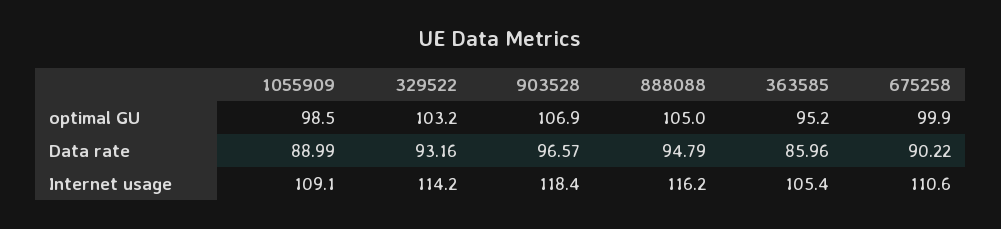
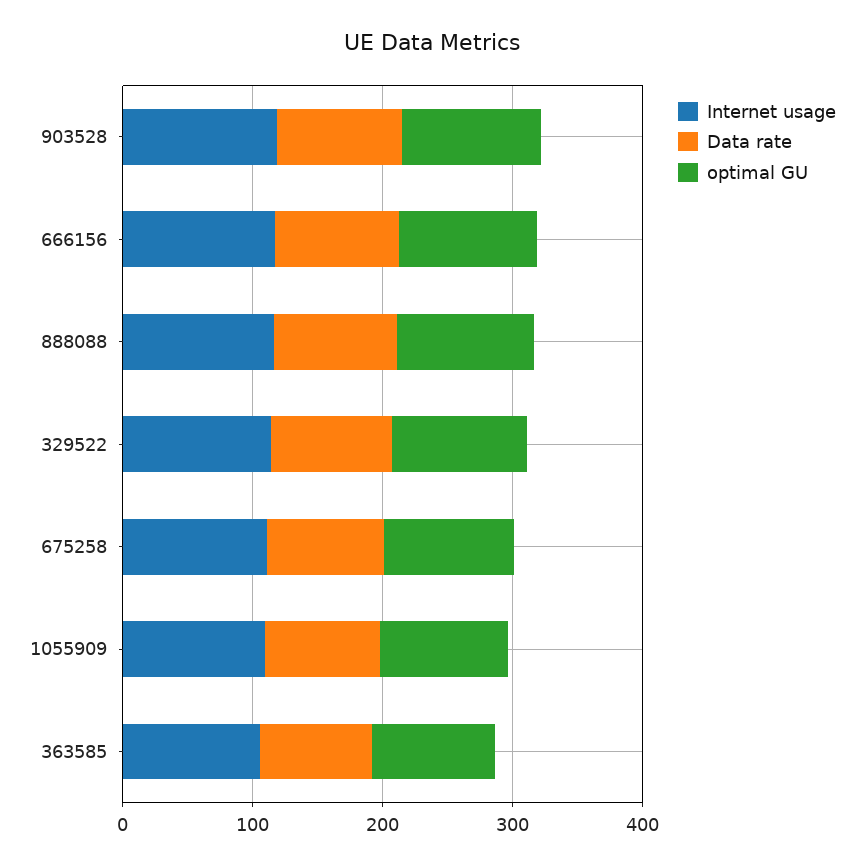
  {
    "optimal GU": {
      "1055909": 98.5,
      "329522": 103.2,
      "903528": 106.9,
      "888088": 105,
      "363585": 95.2,
-     "675258": 99.9
+     "675258": 99.9,
+     "666156": 100
    },
    "Data rate": {
      "1055909": 88.99,
      "329522": 93.16,
      "903528": 96.57,
      "888088": 94.79,
      "363585": 85.96,
-     "675258": 90.22
+     "675258": 90.22,
+     "666156": 100
    },
    "Internet usage": {
      "1055909": 109.1,
      "329522": 114.2,
      "903528": 118.4,
      "888088": 116.2,
      "363585": 105.4,
-     "675258": 110.6
+     "675258": 110.6,
+     "666156": 120
    }
  }

